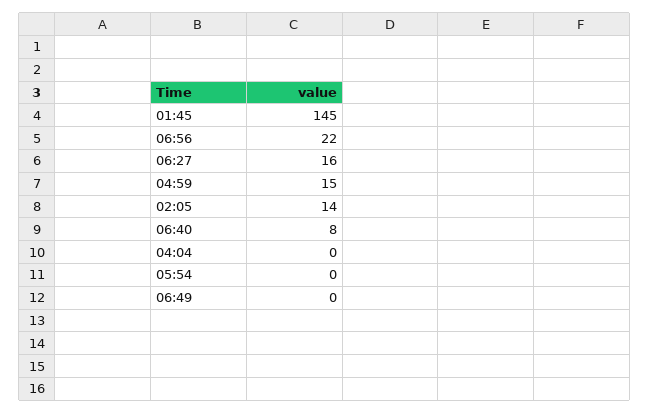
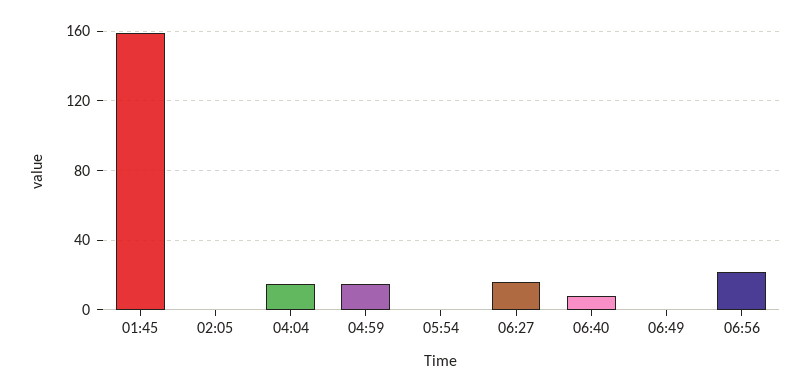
  {
-   "01:45": 145,
+   "01:45": 160,
    "06:56": 22,
    "06:27": 16,
    "04:59": 15,
-   "02:05": 14,
+   "02:05": 0,
    "06:40": 8,
-   "04:04": 0,
+   "04:04": 15,
    "05:54": 0,
    "06:49": 0
  }

